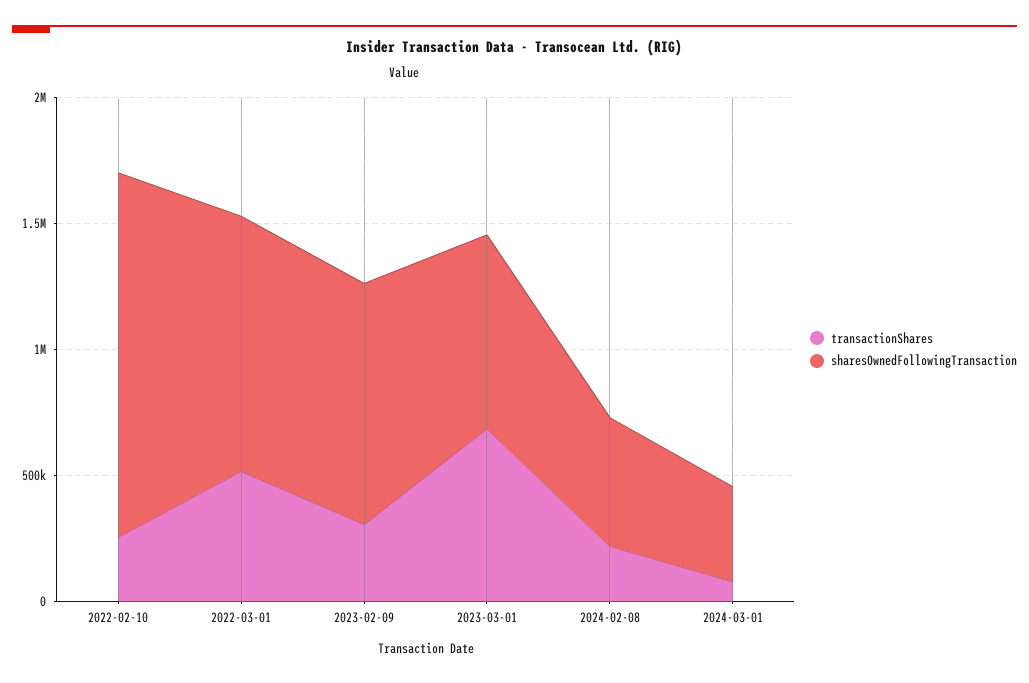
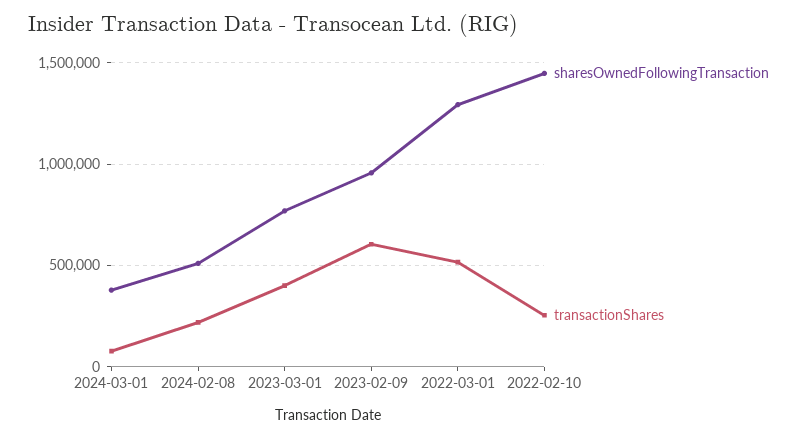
  {
    "transactionShares": {
      "2022-02-10": 250000,
      "2022-03-01": 500000,
-     "2023-02-09": 300000,
+     "2023-02-09": 600000,
-     "2023-03-01": 700000,
+     "2023-03-01": 400000,
      "2024-02-08": 200000,
      "2024-03-01": 100000
    },
    "sharesOwnedFollowingTransaction": {
      "2022-02-10": 1450000,
-     "2022-03-01": 1000000,
+     "2022-03-01": 1300000,
      "2023-02-09": 950000,
      "2023-03-01": 750000,
      "2024-02-08": 500000,
      "2024-03-01": 400000
    }
  }

